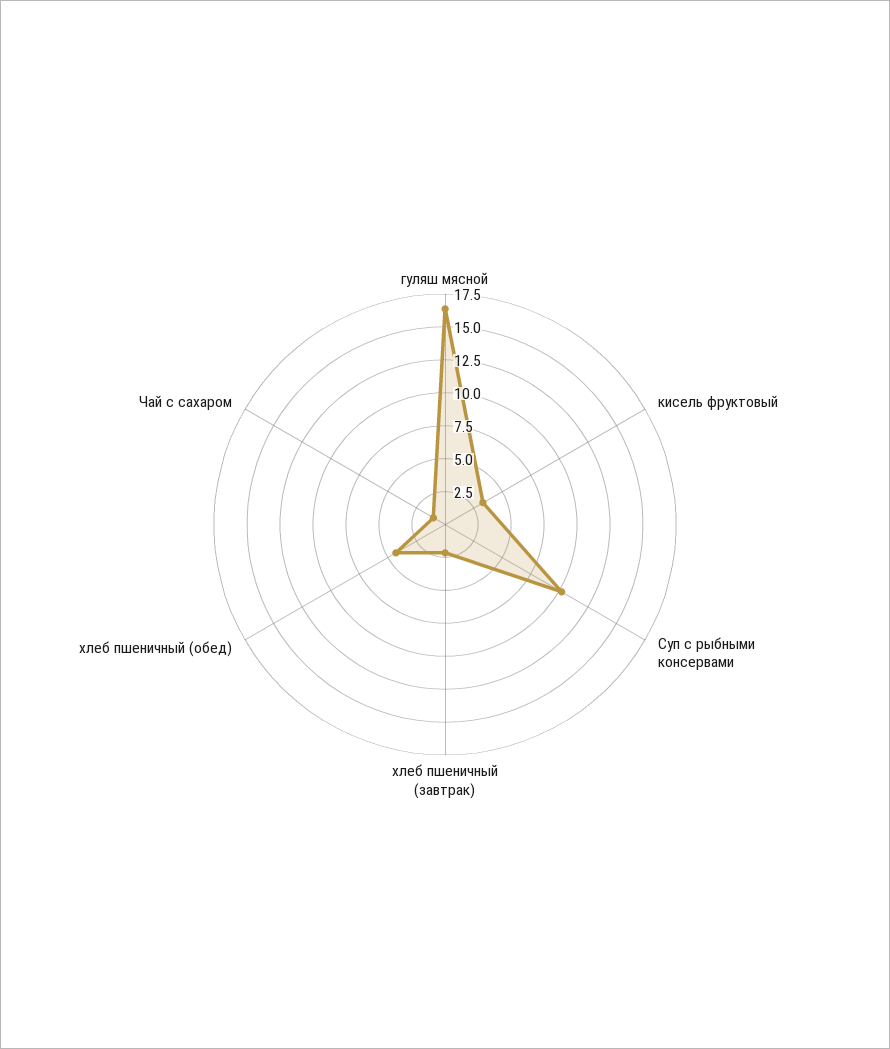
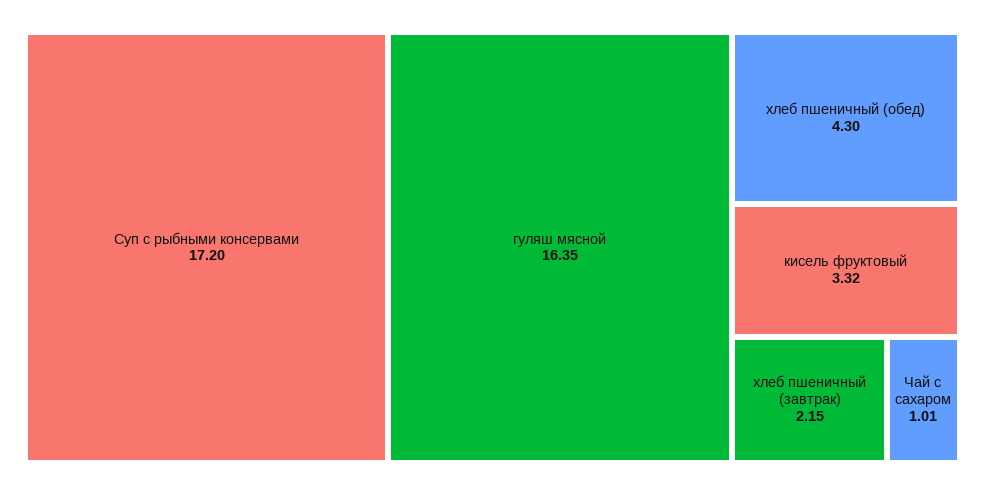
  {
    "гуляш мясной": 16.35,
    "кисель фруктовый": 3.32,
-   "Суп с рыбными консервами": 10,
+   "Суп с рыбными консервами": 17.2,
    "хлеб пшеничный (завтрак)": 2.15,
    "хлеб пшеничный (обед)": 4.3,
    "Чай с сахаром": 1.01
  }

